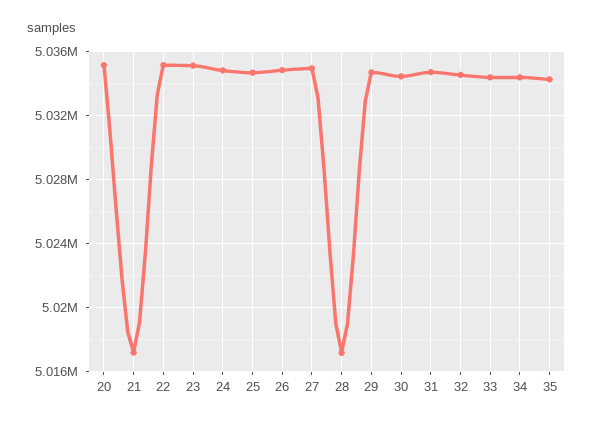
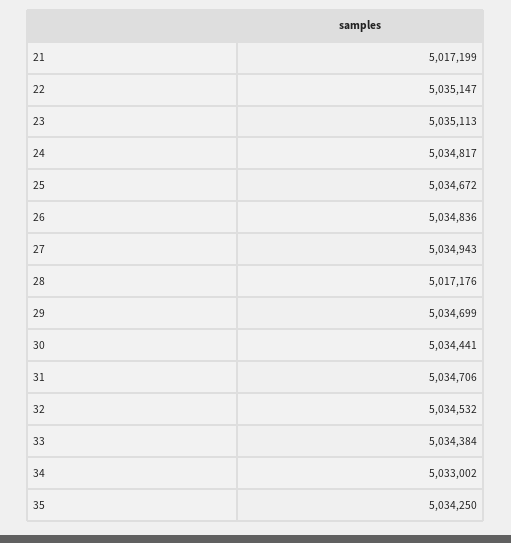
  {
-   "20": 5035000,
    "21": 5017199,
    "22": 5035147,
    "23": 5035113,
    "24": 5034817,
    "25": 5034672,
    "26": 5034836,
    "27": 5034943,
    "28": 5017176,
    "29": 5034699,
    "30": 5034441,
    "31": 5034706,
    "32": 5034532,
    "33": 5034384,
-   "34": 5034500,
+   "34": 5033002,
    "35": 5034250
  }

